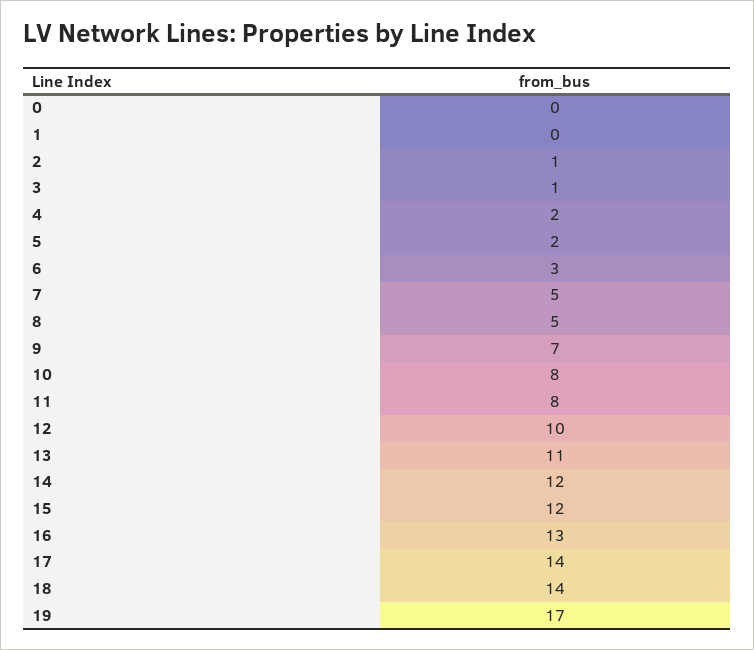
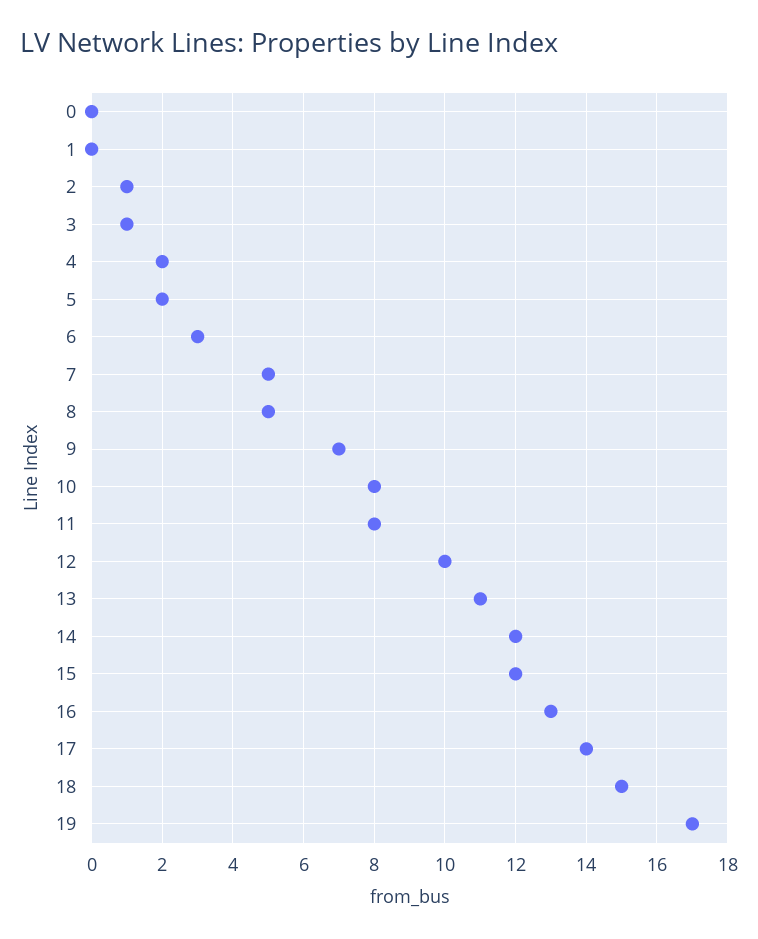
  {
    "0": 0,
    "1": 0,
    "2": 1,
    "3": 1,
    "4": 2,
    "5": 2,
    "6": 3,
    "7": 5,
    "8": 5,
    "9": 7,
    "10": 8,
    "11": 8,
    "12": 10,
    "13": 11,
    "14": 12,
    "15": 12,
    "16": 13,
    "17": 14,
-   "18": 14,
+   "18": 15,
    "19": 17
  }

